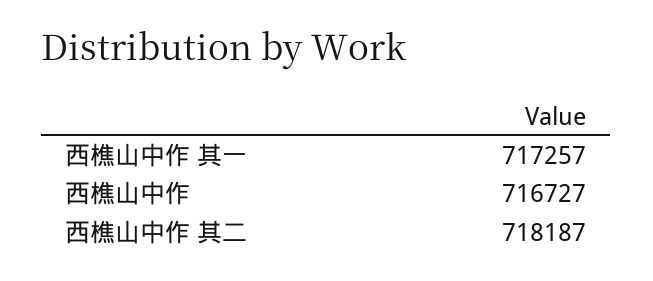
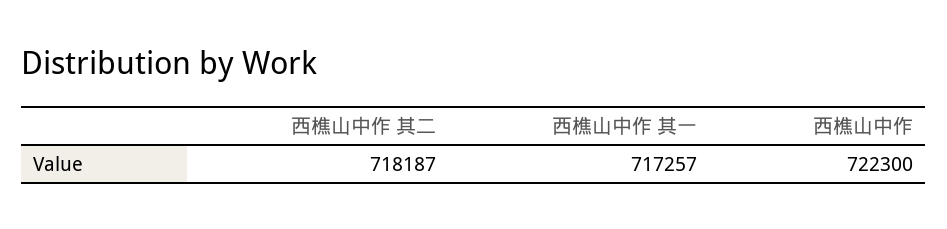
  {
    "西樵山中作 其一": 717257,
-   "西樵山中作": 716727,
+   "西樵山中作": 722300,
    "西樵山中作 其二": 718187
  }

